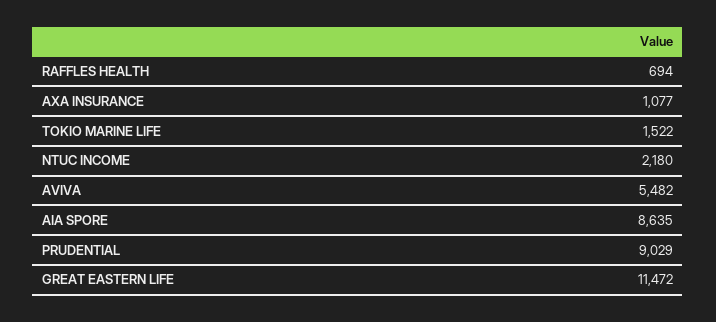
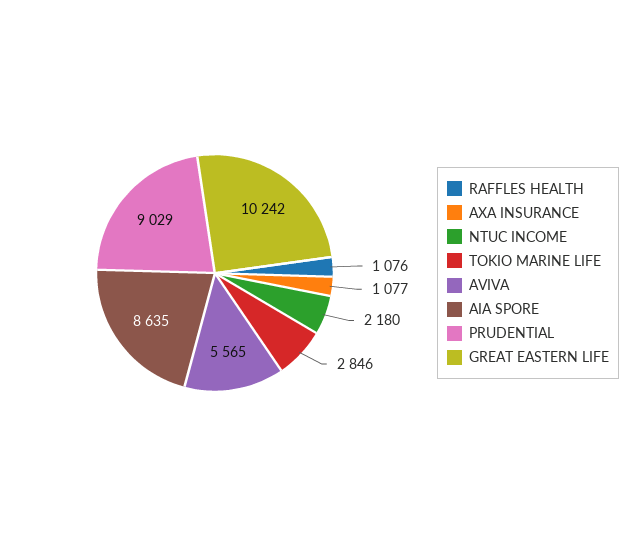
  {
-   "RAFFLES HEALTH": 694,
+   "RAFFLES HEALTH": 1076,
    "AXA INSURANCE": 1077,
-   "TOKIO MARINE LIFE": 1522,
+   "TOKIO MARINE LIFE": 2846,
    "NTUC INCOME": 2180,
-   "AVIVA": 5482,
+   "AVIVA": 5565,
    "AIA SPORE": 8635,
    "PRUDENTIAL": 9029,
-   "GREAT EASTERN LIFE": 11472
+   "GREAT EASTERN LIFE": 10242
  }

